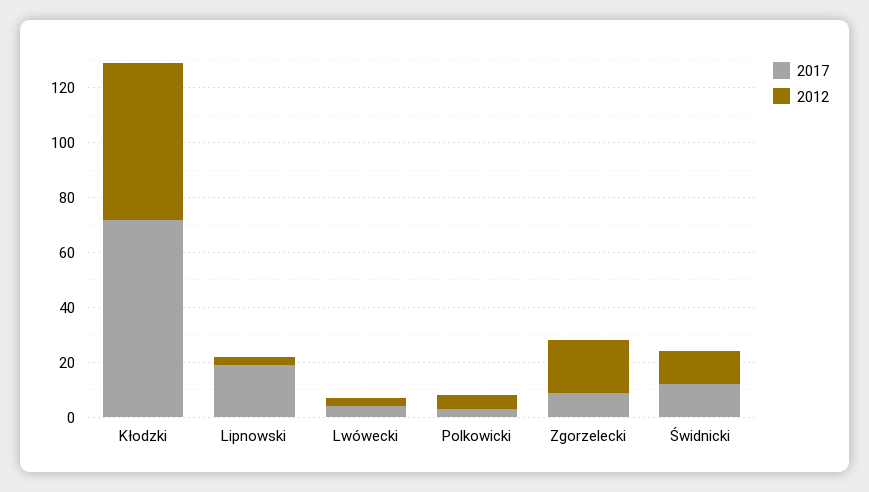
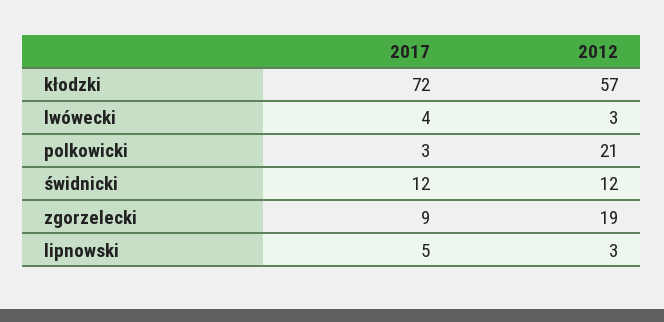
  {
    "2017": {
      "Kłodzki": 72,
-     "Lipnowski": 20,
+     "Lipnowski": 5,
      "Lwówecki": 4,
      "Polkowicki": 3,
      "Zgorzelecki": 9,
      "Świdnicki": 12
    },
    "2012": {
      "Kłodzki": 57,
      "Lipnowski": 3,
      "Lwówecki": 3,
-     "Polkowicki": 5,
+     "Polkowicki": 21,
      "Zgorzelecki": 19,
      "Świdnicki": 12
    }
  }

